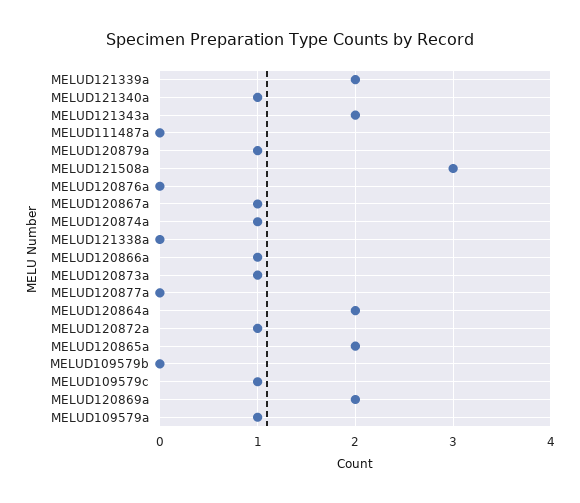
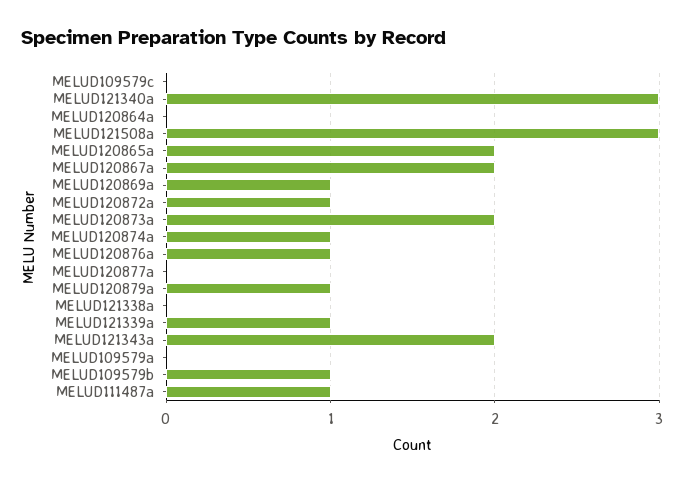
  {
-   "MELUD121339a": 2,
+   "MELUD121339a": 1,
-   "MELUD121340a": 1,
+   "MELUD121340a": 3,
    "MELUD121343a": 2,
-   "MELUD111487a": 0,
+   "MELUD111487a": 1,
    "MELUD120879a": 1,
    "MELUD121508a": 3,
-   "MELUD120876a": 0,
+   "MELUD120876a": 1,
-   "MELUD120867a": 1,
+   "MELUD120867a": 2,
    "MELUD120874a": 1,
    "MELUD121338a": 0,
-   "MELUD120866a": 1,
-   "MELUD120873a": 1,
+   "MELUD120873a": 2,
    "MELUD120877a": 0,
-   "MELUD120864a": 2,
+   "MELUD120864a": 0,
    "MELUD120872a": 1,
    "MELUD120865a": 2,
-   "MELUD109579b": 0,
+   "MELUD109579b": 1,
-   "MELUD109579c": 1,
+   "MELUD109579c": 0,
-   "MELUD120869a": 2,
+   "MELUD120869a": 1,
-   "MELUD109579a": 1
+   "MELUD109579a": 0
  }

